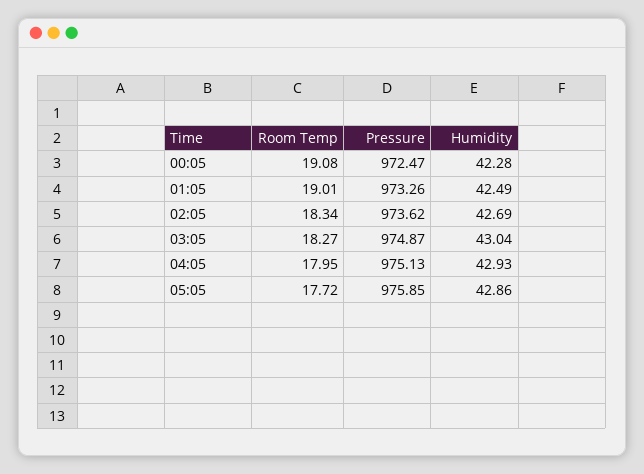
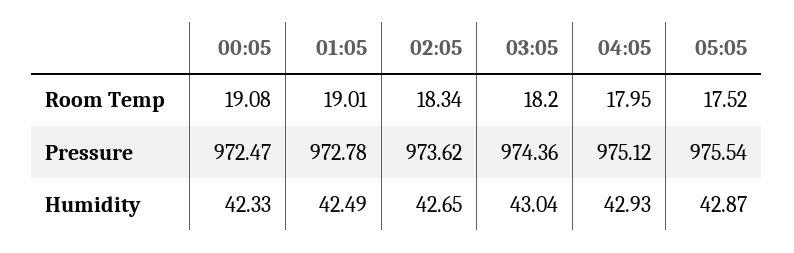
  {
    "Room Temp": {
      "00:05": 19.08,
      "01:05": 19.01,
      "02:05": 18.34,
-     "03:05": 18.27,
+     "03:05": 18.2,
      "04:05": 17.95,
-     "05:05": 17.72
+     "05:05": 17.52
    },
    "Pressure": {
      "00:05": 972.47,
-     "01:05": 973.26,
+     "01:05": 972.78,
      "02:05": 973.62,
-     "03:05": 974.87,
+     "03:05": 974.36,
-     "04:05": 975.13,
+     "04:05": 975.12,
-     "05:05": 975.85
+     "05:05": 975.54
    },
    "Humidity": {
-     "00:05": 42.28,
+     "00:05": 42.33,
      "01:05": 42.49,
-     "02:05": 42.69,
+     "02:05": 42.65,
      "03:05": 43.04,
      "04:05": 42.93,
-     "05:05": 42.86
+     "05:05": 42.87
    }
  }

